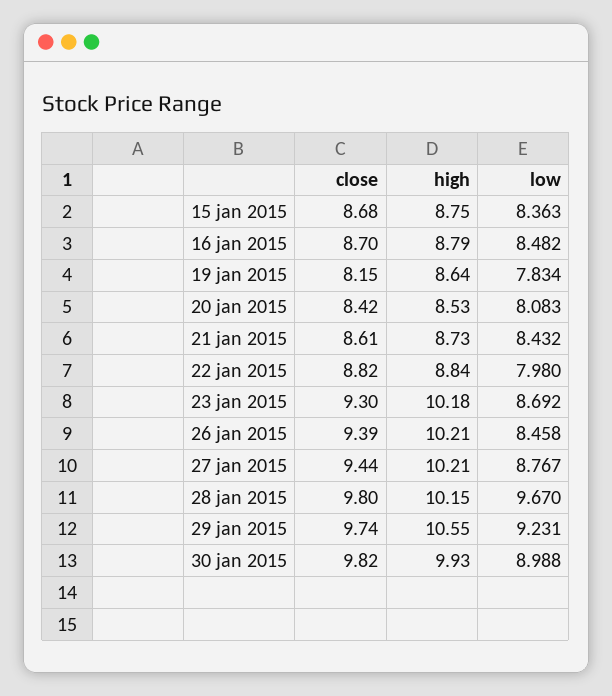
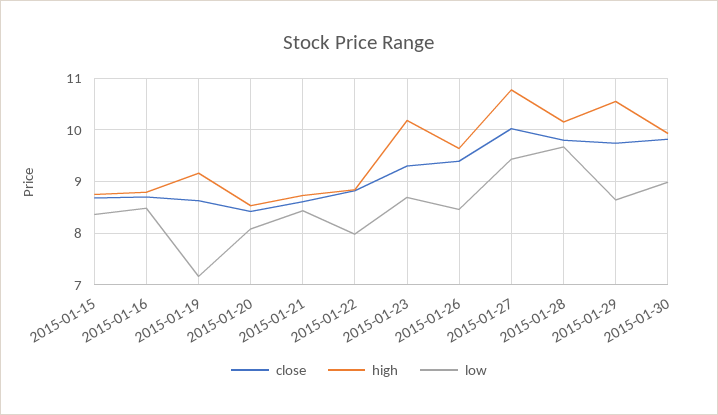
  {
    "close": {
      "15 jan 2015": 8.68,
      "16 jan 2015": 8.7,
-     "19 jan 2015": 8.15,
+     "19 jan 2015": 8.6,
      "20 jan 2015": 8.42,
      "21 jan 2015": 8.61,
      "22 jan 2015": 8.82,
      "23 jan 2015": 9.3,
      "26 jan 2015": 9.39,
-     "27 jan 2015": 9.44,
+     "27 jan 2015": 10,
      "28 jan 2015": 9.8,
      "29 jan 2015": 9.74,
      "30 jan 2015": 9.82
    },
    "high": {
      "15 jan 2015": 8.75,
      "16 jan 2015": 8.79,
-     "19 jan 2015": 8.64,
+     "19 jan 2015": 9.2,
      "20 jan 2015": 8.53,
      "21 jan 2015": 8.73,
      "22 jan 2015": 8.84,
      "23 jan 2015": 10.18,
-     "26 jan 2015": 10.21,
+     "26 jan 2015": 9.6,
-     "27 jan 2015": 10.21,
+     "27 jan 2015": 10.8,
      "28 jan 2015": 10.15,
      "29 jan 2015": 10.55,
      "30 jan 2015": 9.93
    },
    "low": {
      "15 jan 2015": 8.363,
      "16 jan 2015": 8.482,
-     "19 jan 2015": 7.834,
+     "19 jan 2015": 7.2,
      "20 jan 2015": 8.083,
      "21 jan 2015": 8.432,
      "22 jan 2015": 7.98,
      "23 jan 2015": 8.692,
      "26 jan 2015": 8.458,
-     "27 jan 2015": 8.767,
+     "27 jan 2015": 9.4,
      "28 jan 2015": 9.67,
-     "29 jan 2015": 9.231,
+     "29 jan 2015": 8.6,
      "30 jan 2015": 8.988
    }
  }

